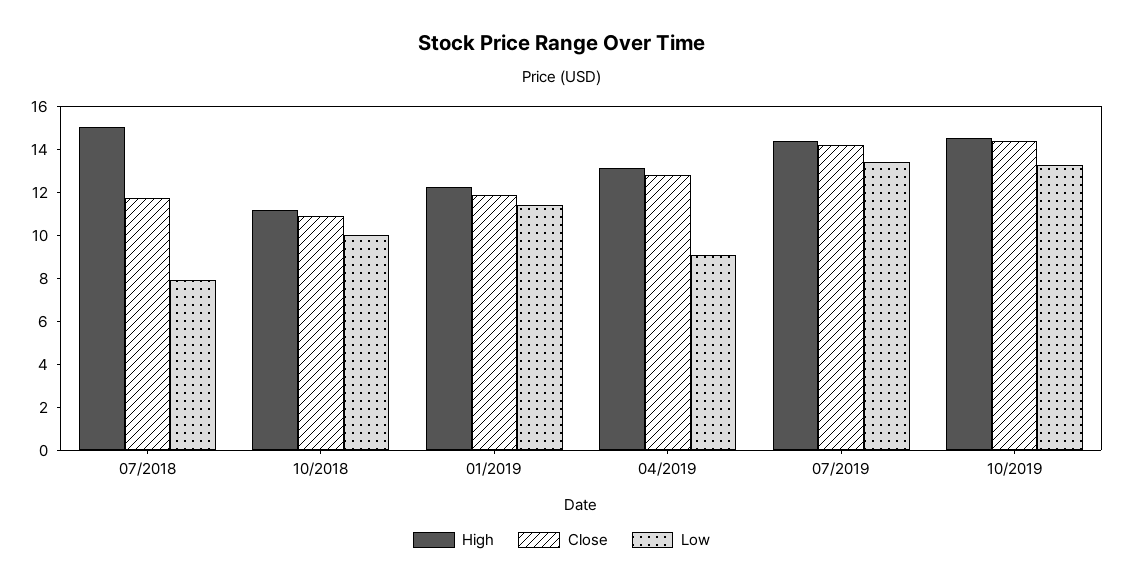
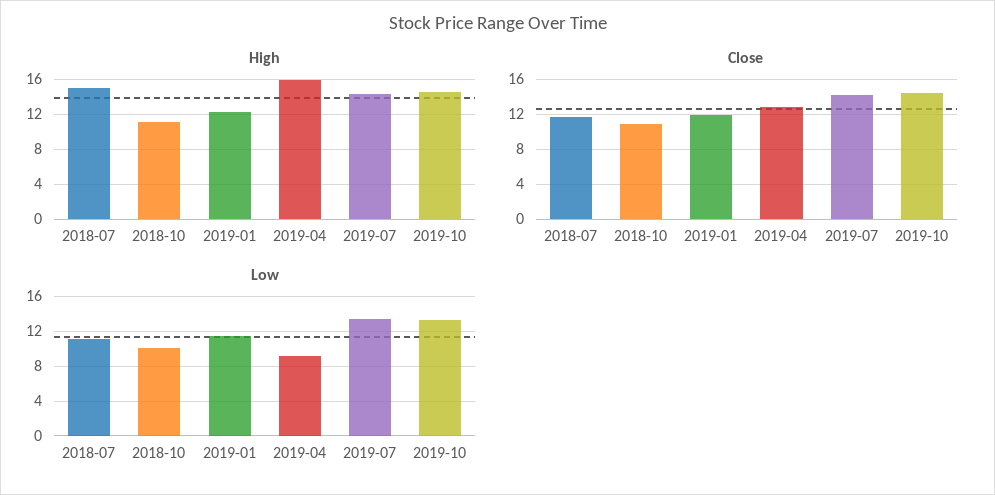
  {
    "High": {
      "07/2018": 15,
      "10/2018": 11,
      "01/2019": 12,
-     "04/2019": 13,
+     "04/2019": 16,
      "07/2019": 14.5,
      "10/2019": 14.5
    },
    "Close": {
      "07/2018": 11.5,
      "10/2018": 11,
      "01/2019": 12,
      "04/2019": 13,
      "07/2019": 14,
      "10/2019": 14.5
    },
    "Low": {
-     "07/2018": 8,
+     "07/2018": 11,
      "10/2018": 10,
      "01/2019": 11.5,
      "04/2019": 9,
      "07/2019": 13.5,
      "10/2019": 13.5
    }
  }

